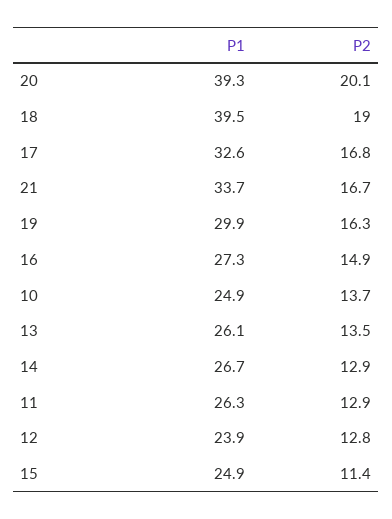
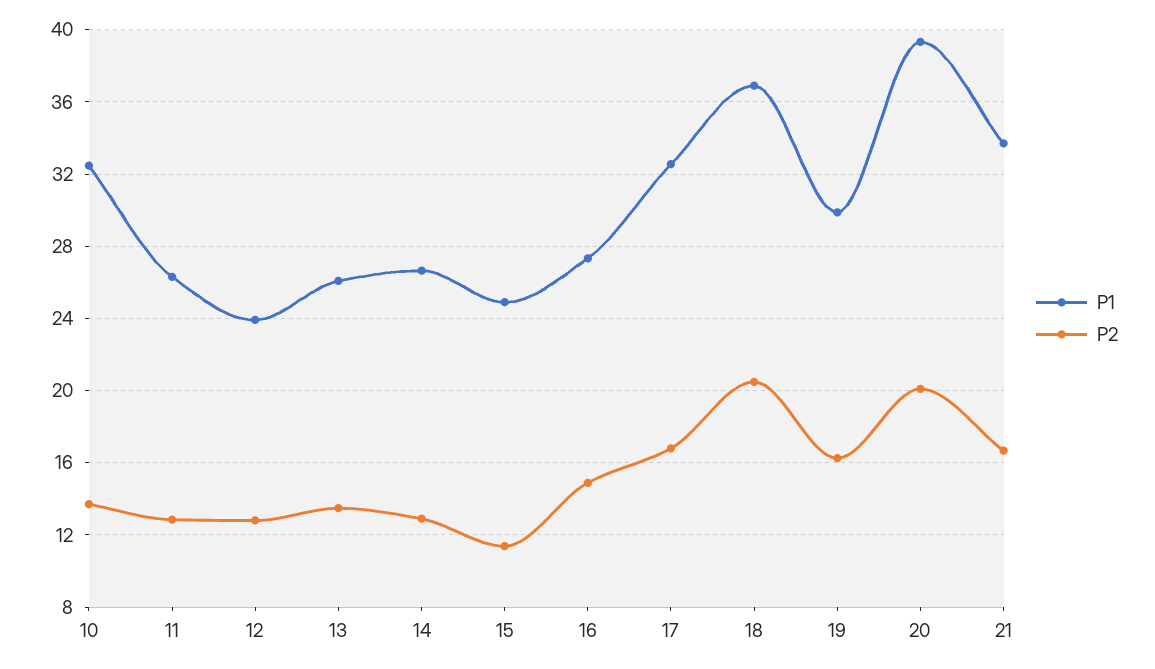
  {
    "P1": {
      "20": 39.3,
-     "18": 39.5,
+     "18": 37,
      "17": 32.6,
      "21": 33.7,
      "19": 29.9,
      "16": 27.3,
-     "10": 24.9,
+     "10": 32.5,
      "13": 26.1,
      "14": 26.7,
      "11": 26.3,
      "12": 23.9,
      "15": 24.9
    },
    "P2": {
      "20": 20.1,
-     "18": 19,
+     "18": 20.5,
      "17": 16.8,
      "21": 16.7,
      "19": 16.3,
      "16": 14.9,
      "10": 13.7,
      "13": 13.5,
      "14": 12.9,
      "11": 12.9,
      "12": 12.8,
      "15": 11.4
    }
  }

